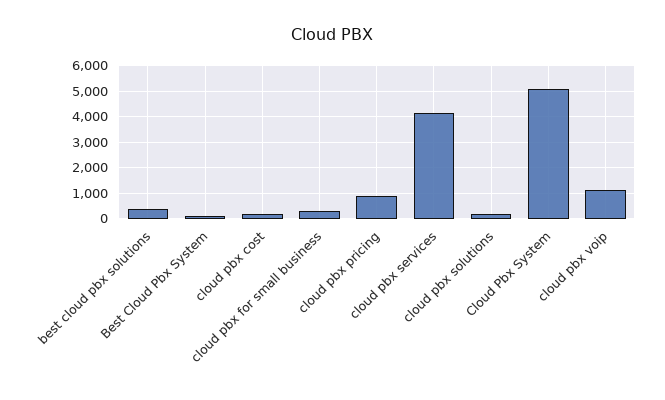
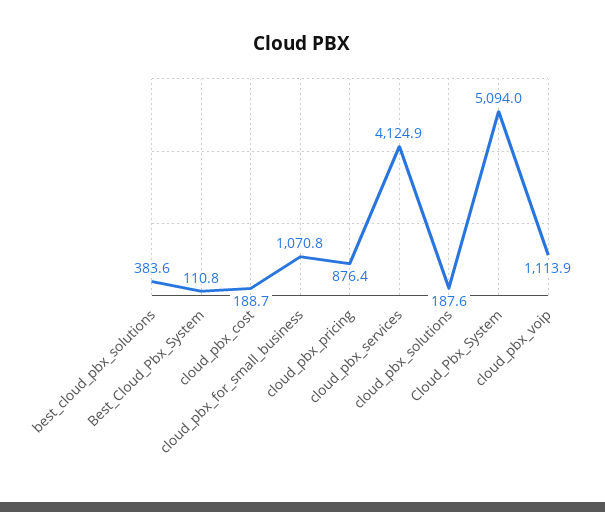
  {
    "best cloud pbx solutions": 383.6,
    "Best Cloud Pbx System": 110.8,
    "cloud pbx cost": 188.7,
-   "cloud pbx for small business": 250,
+   "cloud pbx for small business": 1070.8,
    "cloud pbx pricing": 876.4,
    "cloud pbx services": 4124.9,
    "cloud pbx solutions": 187.6,
    "Cloud Pbx System": 5094,
    "cloud pbx voip": 1113.9
  }

